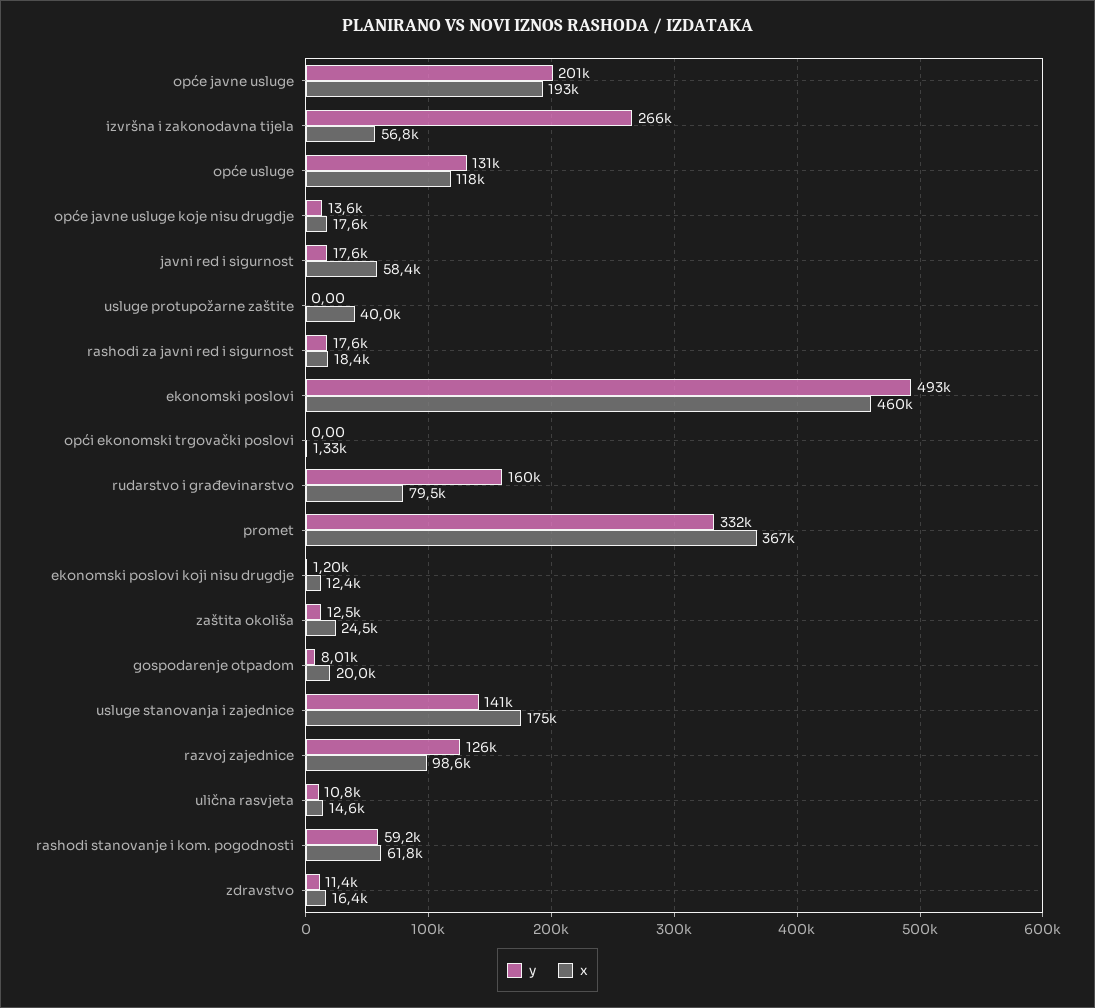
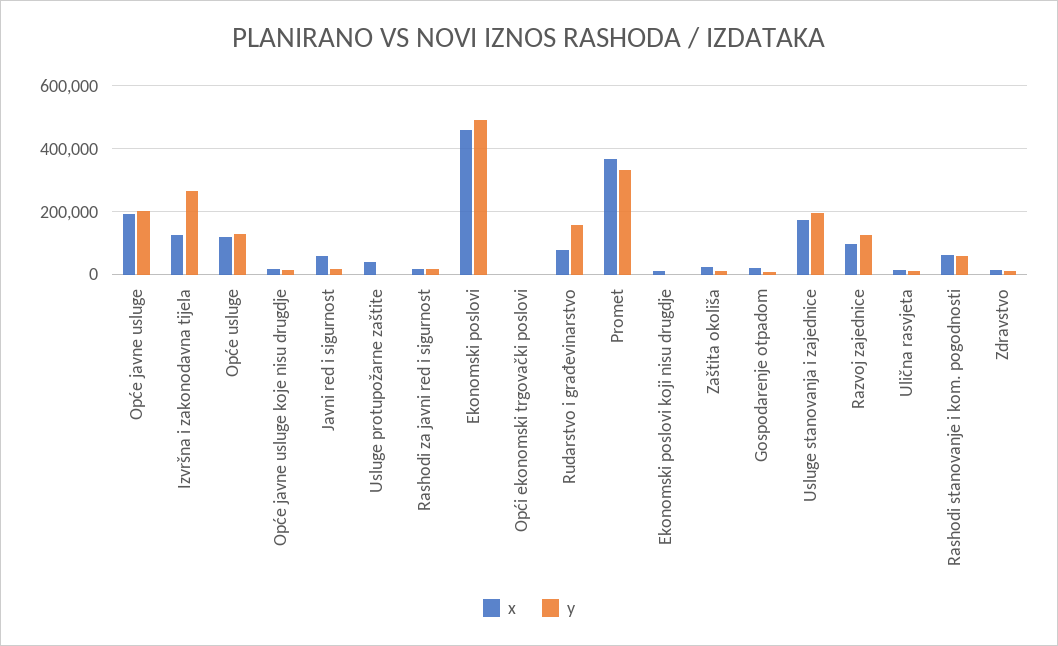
  {
    "y": {
      "opće javne usluge": 201000,
      "izvršna i zakonodavna tijela": 266000,
      "opće usluge": 131000,
      "opće javne usluge koje nisu drugdje": 13600,
      "javni red i sigurnost": 17600,
      "usluge protupožarne zaštite": 0,
      "rashodi za javni red i sigurnost": 17600,
      "ekonomski poslovi": 493000,
      "opći ekonomski trgovački poslovi": 0,
      "rudarstvo i građevinarstvo": 160000,
      "promet": 332000,
      "ekonomski poslovi koji nisu drugdje": 1200,
      "zaštita okoliša": 12500,
      "gospodarenje otpadom": 8010,
-     "usluge stanovanja i zajednice": 141000,
+     "usluge stanovanja i zajednice": 200000,
      "razvoj zajednice": 126000,
      "ulična rasvjeta": 10800,
      "rashodi stanovanje i kom. pogodnosti": 59200,
      "zdravstvo": 11400
    },
    "x": {
      "opće javne usluge": 193000,
-     "izvršna i zakonodavna tijela": 56800,
+     "izvršna i zakonodavna tijela": 120000,
      "opće usluge": 118000,
      "opće javne usluge koje nisu drugdje": 17600,
      "javni red i sigurnost": 58400,
      "usluge protupožarne zaštite": 40000,
      "rashodi za javni red i sigurnost": 18400,
      "ekonomski poslovi": 460000,
      "opći ekonomski trgovački poslovi": 1330,
      "rudarstvo i građevinarstvo": 79500,
      "promet": 367000,
      "ekonomski poslovi koji nisu drugdje": 12400,
      "zaštita okoliša": 24500,
      "gospodarenje otpadom": 20000,
      "usluge stanovanja i zajednice": 175000,
      "razvoj zajednice": 98600,
      "ulična rasvjeta": 14600,
      "rashodi stanovanje i kom. pogodnosti": 61800,
      "zdravstvo": 16400
    }
  }

